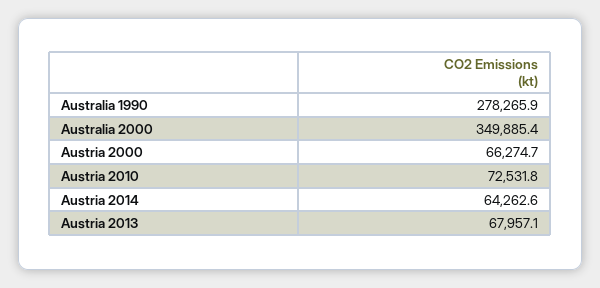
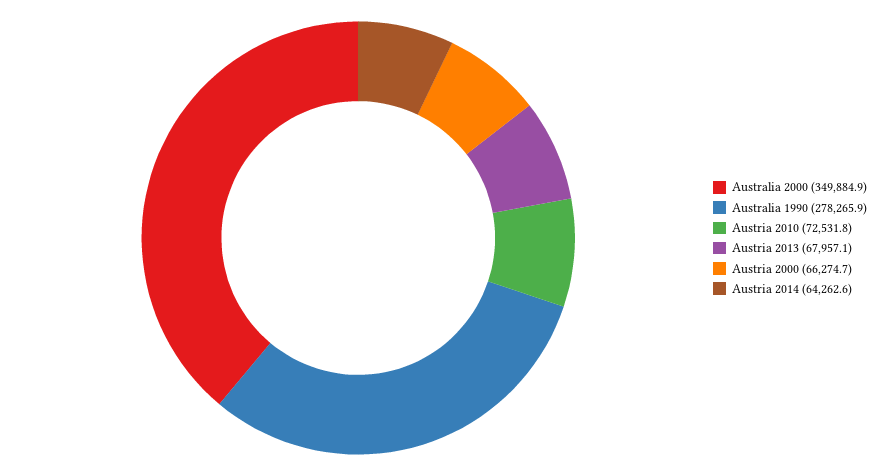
  {
    "Australia 1990": 278265.9,
-   "Australia 2000": 349885.4,
+   "Australia 2000": 349884.9,
    "Austria 2000": 66274.7,
    "Austria 2010": 72531.8,
    "Austria 2014": 64262.6,
    "Austria 2013": 67957.1
  }

